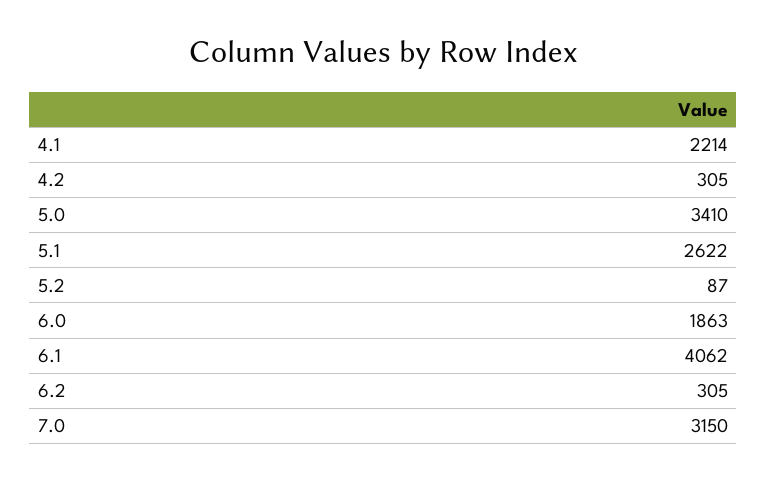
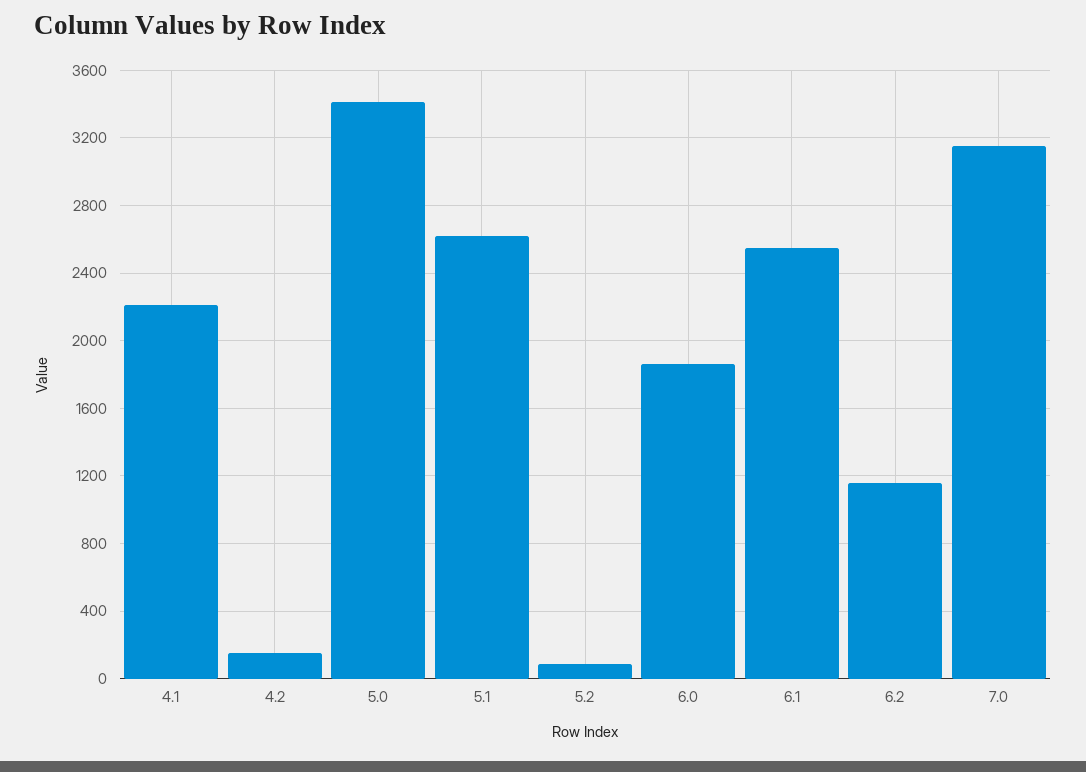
  {
    "4.1": 2214,
-   "4.2": 305,
+   "4.2": 150,
    "5.0": 3410,
    "5.1": 2622,
    "5.2": 87,
    "6.0": 1863,
-   "6.1": 4062,
+   "6.1": 2550,
-   "6.2": 305,
+   "6.2": 1150,
    "7.0": 3150
  }

